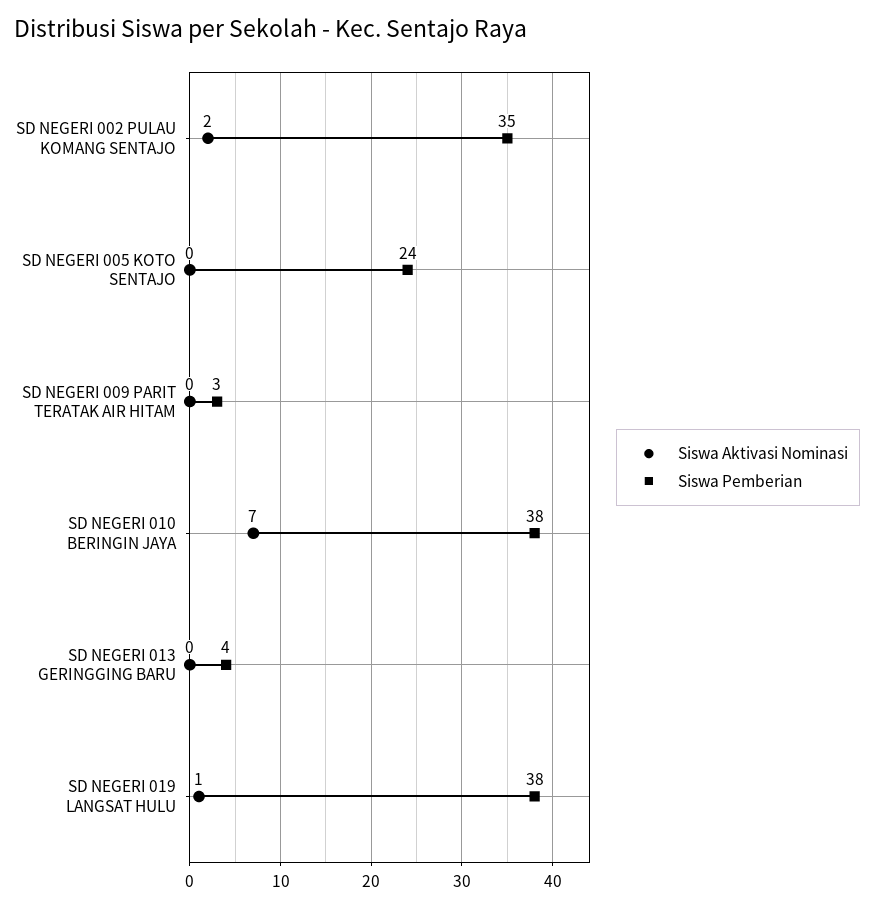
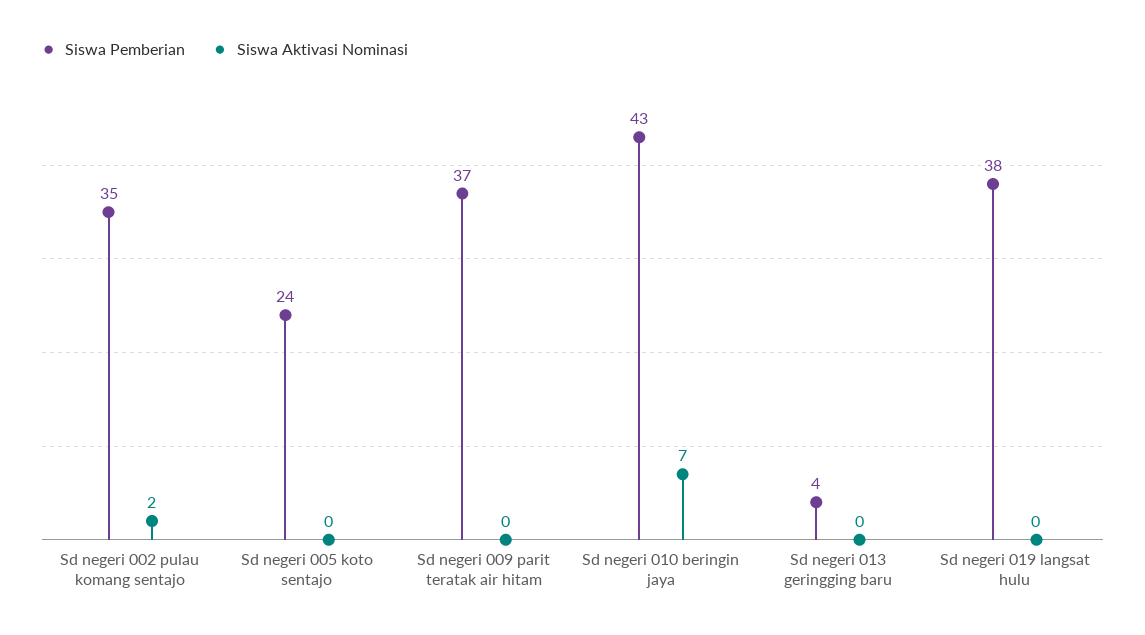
  {
    "Siswa Aktivasi Nominasi": {
      "SD NEGERI 002 PULAU KOMANG SENTAJO": 2,
      "SD NEGERI 005 KOTO SENTAJO": 0,
      "SD NEGERI 009 PARIT TERATAK AIR HITAM": 0,
      "SD NEGERI 010 BERINGIN JAYA": 7,
      "SD NEGERI 013 GERINGGING BARU": 0,
-     "SD NEGERI 019 LANGSAT HULU": 1
+     "SD NEGERI 019 LANGSAT HULU": 0
    },
    "Siswa Pemberian": {
      "SD NEGERI 002 PULAU KOMANG SENTAJO": 35,
      "SD NEGERI 005 KOTO SENTAJO": 24,
-     "SD NEGERI 009 PARIT TERATAK AIR HITAM": 3,
+     "SD NEGERI 009 PARIT TERATAK AIR HITAM": 37,
-     "SD NEGERI 010 BERINGIN JAYA": 38,
+     "SD NEGERI 010 BERINGIN JAYA": 43,
      "SD NEGERI 013 GERINGGING BARU": 4,
      "SD NEGERI 019 LANGSAT HULU": 38
    }
  }

